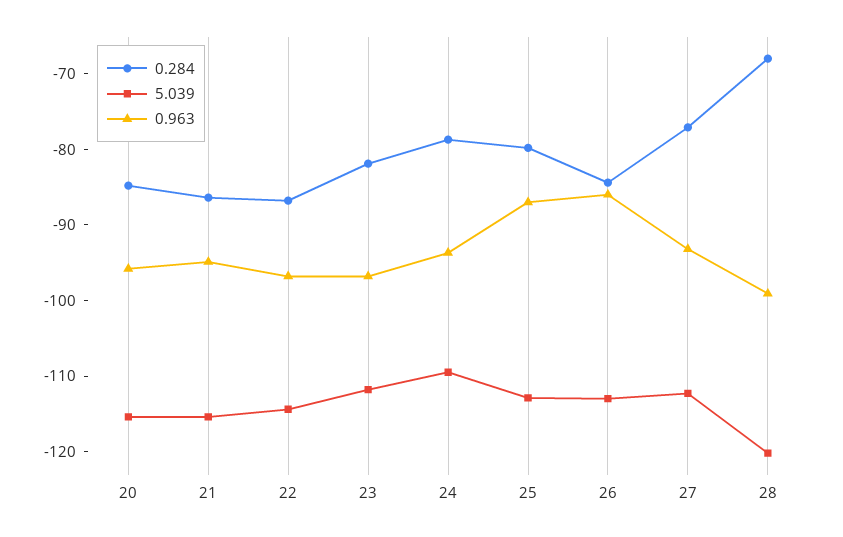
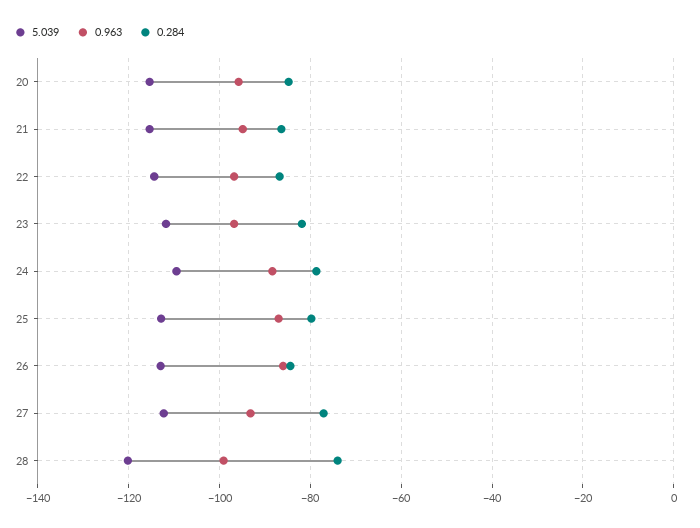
  {
    "0.284": {
      "20": -84,
      "21": -86,
      "22": -86,
      "23": -82,
      "24": -78,
      "25": -80,
      "26": -84,
      "27": -78,
-     "28": -68
+     "28": -74
    },
    "5.039": {
      "20": -116,
      "21": -116,
      "22": -114,
      "23": -112,
      "24": -110,
      "25": -112,
      "26": -114,
      "27": -112,
      "28": -120
    },
    "0.963": {
      "20": -96,
      "21": -94,
      "22": -96,
      "23": -96,
-     "24": -94,
+     "24": -88,
      "25": -88,
      "26": -86,
      "27": -94,
      "28": -100
    }
  }

